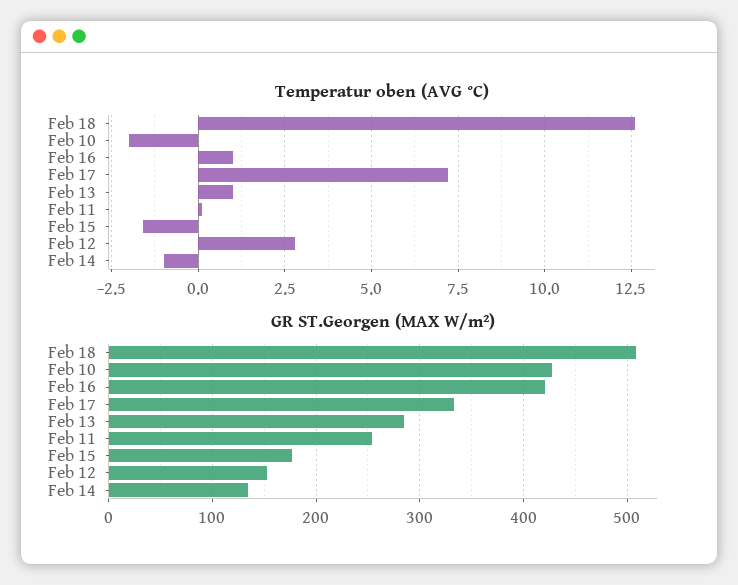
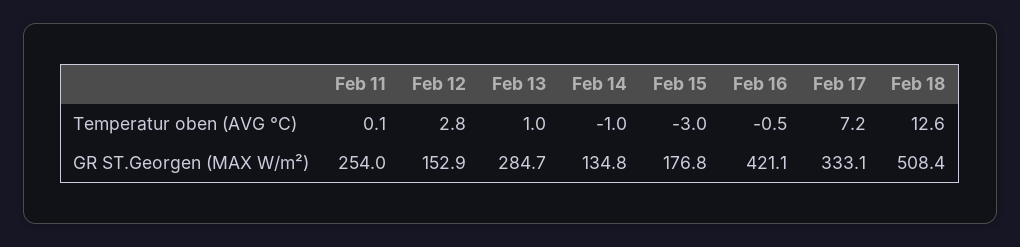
  {
    "Temperatur oben (AVG °C)": {
      "Feb 18": 12.6,
-     "Feb 10": -2,
-     "Feb 16": 1,
+     "Feb 16": -0.5,
      "Feb 17": 7.2,
      "Feb 13": 1,
      "Feb 11": 0.1,
-     "Feb 15": -1.5,
+     "Feb 15": -3,
      "Feb 12": 2.8,
      "Feb 14": -1
    },
    "GR ST.Georgen (MAX W/m²)": {
      "Feb 18": 508.4,
-     "Feb 10": 430,
      "Feb 16": 421.1,
      "Feb 17": 333.1,
      "Feb 13": 284.7,
      "Feb 11": 254,
      "Feb 15": 176.8,
      "Feb 12": 152.9,
      "Feb 14": 134.8
    }
  }

